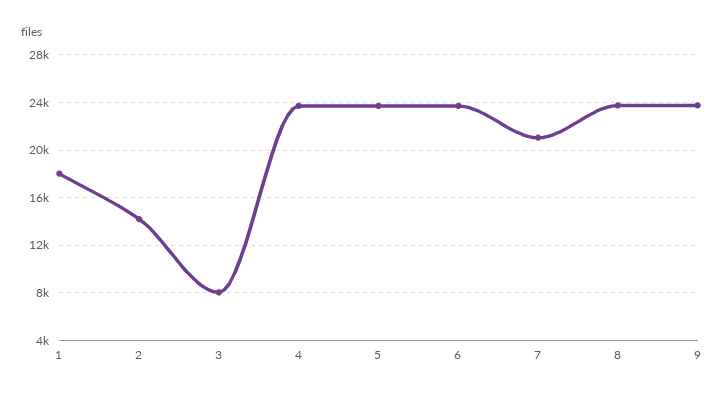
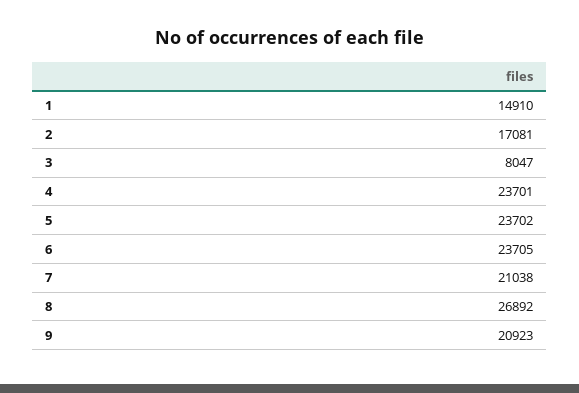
  {
-   "1": 18000,
+   "1": 14910,
-   "2": 14000,
+   "2": 17081,
    "3": 8047,
    "4": 23701,
    "5": 23702,
    "6": 23705,
    "7": 21038,
-   "8": 24000,
+   "8": 26892,
-   "9": 24000
+   "9": 20923
  }

